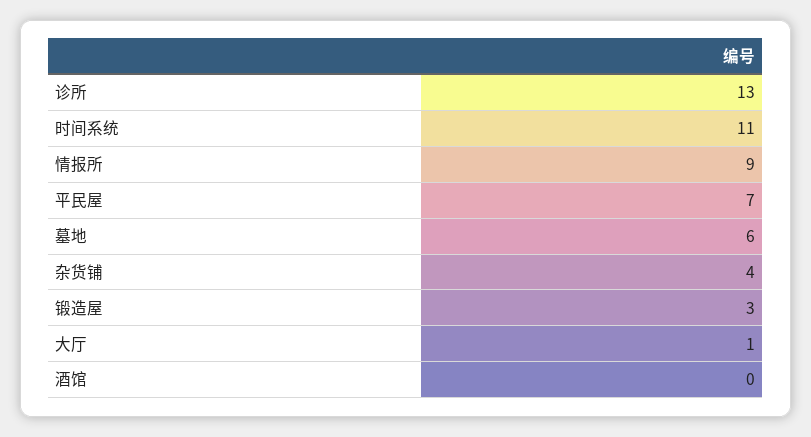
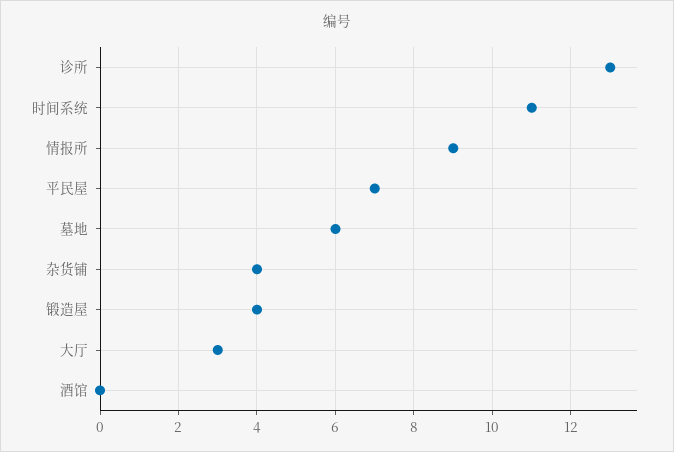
  {
    "诊所": 13,
    "时间系统": 11,
    "情报所": 9,
    "平民屋": 7,
    "墓地": 6,
    "杂货铺": 4,
-   "锻造屋": 3,
+   "锻造屋": 4,
-   "大厅": 1,
+   "大厅": 3,
    "酒馆": 0
  }

